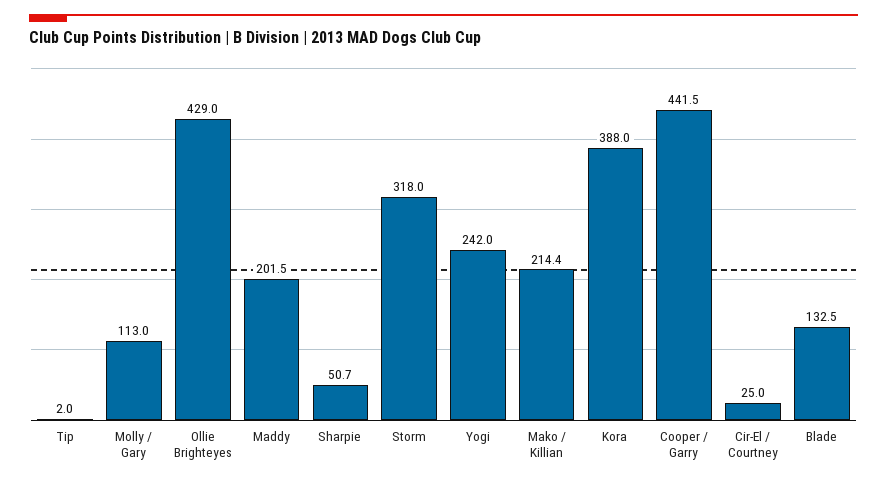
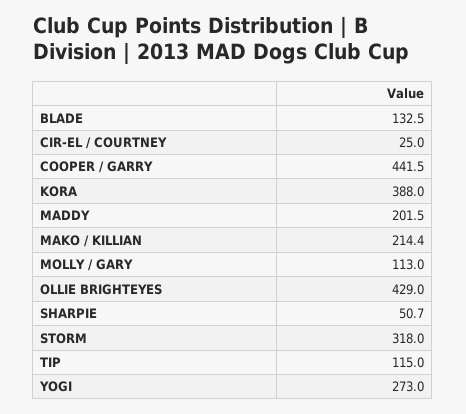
  {
-   "Tip": 2,
+   "Tip": 115,
    "Molly / Gary": 113,
    "Ollie Brighteyes": 429,
    "Maddy": 201.5,
    "Sharpie": 50.7,
    "Storm": 318,
-   "Yogi": 242,
+   "Yogi": 273,
    "Mako / Killian": 214.4,
    "Kora": 388,
    "Cooper / Garry": 441.5,
    "Cir-El / Courtney": 25,
    "Blade": 132.5
  }

